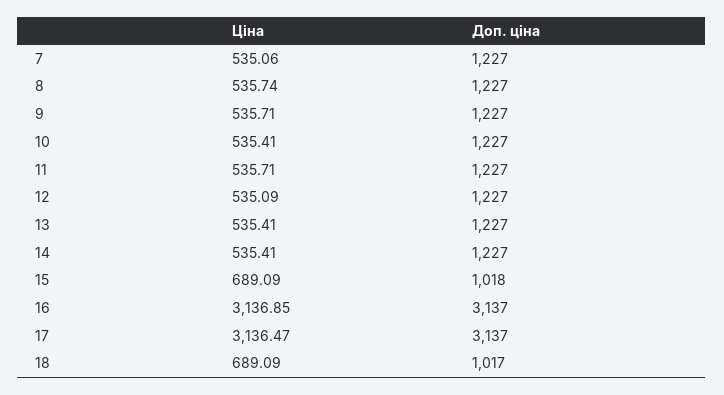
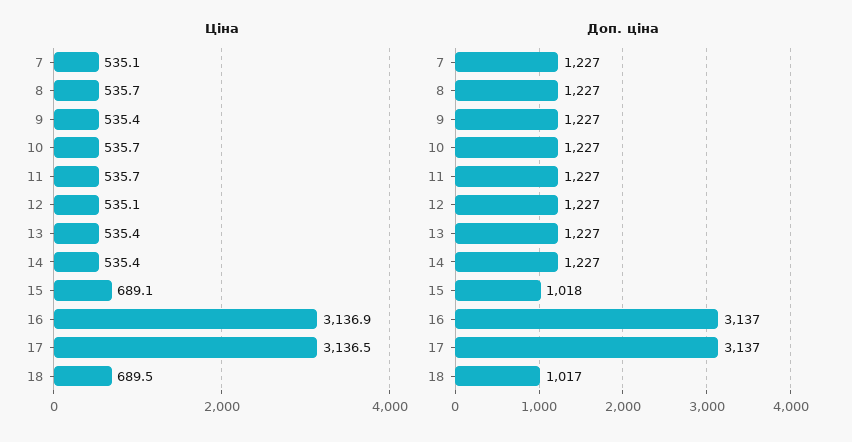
  {
    "Ціна": {
      "7": 535.06,
      "8": 535.74,
-     "9": 535.71,
+     "9": 535.4,
-     "10": 535.41,
+     "10": 535.7,
      "11": 535.71,
      "12": 535.09,
      "13": 535.41,
      "14": 535.41,
      "15": 689.09,
      "16": 3136.85,
      "17": 3136.47,
-     "18": 689.09
+     "18": 689.5
    },
    "Доп. ціна": {
      "7": 1227,
      "8": 1227,
      "9": 1227,
      "10": 1227,
      "11": 1227,
      "12": 1227,
      "13": 1227,
      "14": 1227,
      "15": 1018,
      "16": 3137,
      "17": 3137,
      "18": 1017
    }
  }

